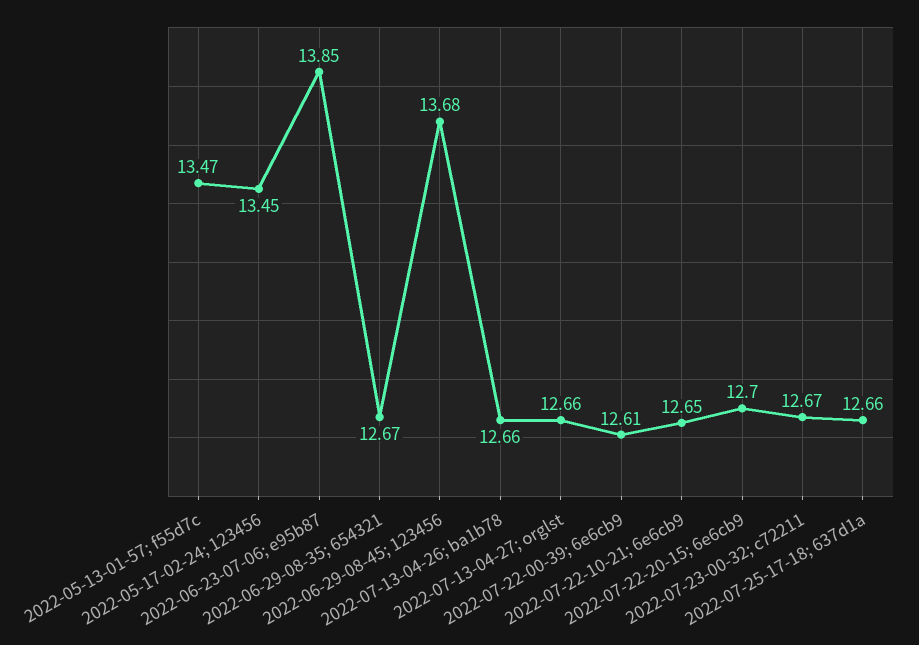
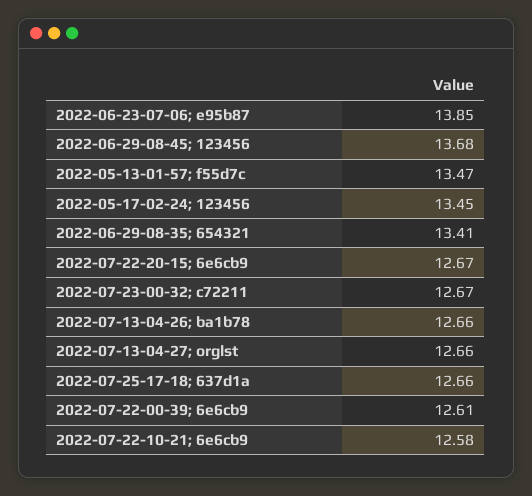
  {
    "2022-05-13-01-57; f55d7c": 13.47,
    "2022-05-17-02-24; 123456": 13.45,
    "2022-06-23-07-06; e95b87": 13.85,
-   "2022-06-29-08-35; 654321": 12.67,
+   "2022-06-29-08-35; 654321": 13.41,
    "2022-06-29-08-45; 123456": 13.68,
    "2022-07-13-04-26; ba1b78": 12.66,
    "2022-07-13-04-27; orglst": 12.66,
    "2022-07-22-00-39; 6e6cb9": 12.61,
-   "2022-07-22-10-21; 6e6cb9": 12.65,
+   "2022-07-22-10-21; 6e6cb9": 12.58,
-   "2022-07-22-20-15; 6e6cb9": 12.7,
+   "2022-07-22-20-15; 6e6cb9": 12.67,
    "2022-07-23-00-32; c72211": 12.67,
    "2022-07-25-17-18; 637d1a": 12.66
  }

